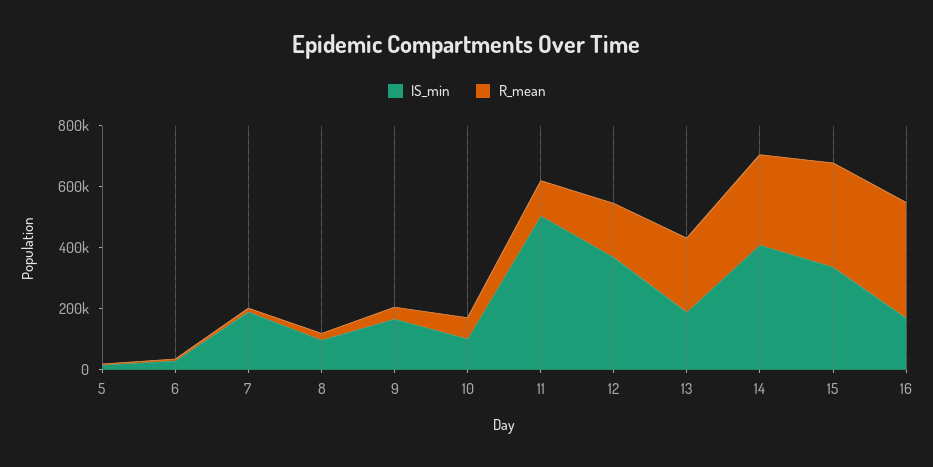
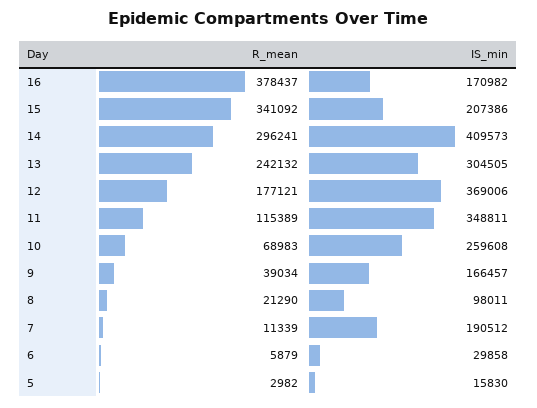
  {
    "IS_min": {
      "5": 15830,
      "6": 29858,
      "7": 190512,
      "8": 98011,
      "9": 166457,
-     "10": 100000,
+     "10": 259608,
-     "11": 500000,
+     "11": 348811,
      "12": 369006,
-     "13": 200000,
+     "13": 304505,
      "14": 409573,
-     "15": 350000,
+     "15": 207386,
      "16": 170982
    },
    "R_mean": {
      "5": 2982,
      "6": 5879,
      "7": 11339,
      "8": 21290,
      "9": 39034,
      "10": 68983,
      "11": 115389,
      "12": 177121,
      "13": 242132,
      "14": 296241,
      "15": 341092,
      "16": 378437
    }
  }

